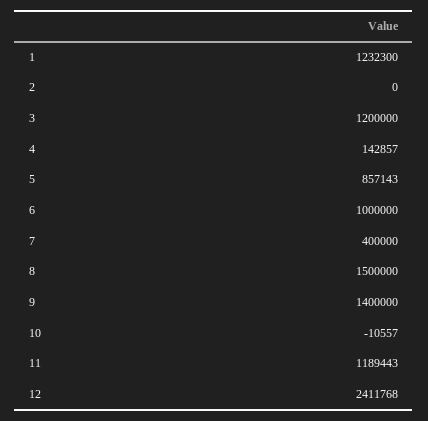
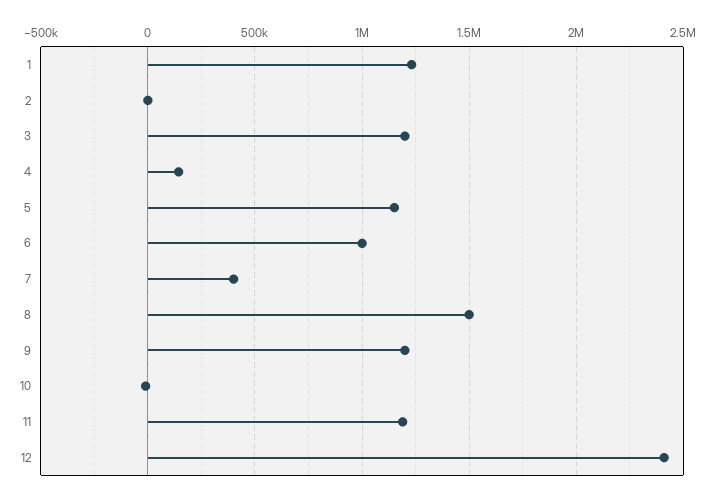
  {
    "1": 1232300,
    "2": 0,
    "3": 1200000,
    "4": 142857,
-   "5": 857143,
+   "5": 1150000,
    "6": 1000000,
    "7": 400000,
    "8": 1500000,
-   "9": 1400000,
+   "9": 1200000,
    "10": -10557,
    "11": 1189443,
    "12": 2411768
  }

